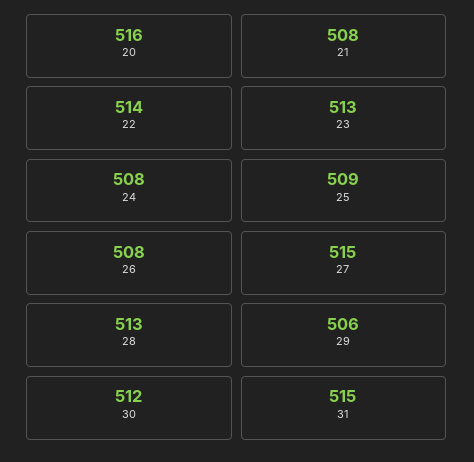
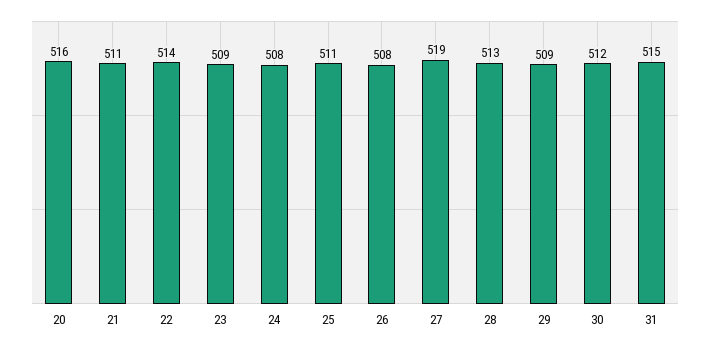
  {
    "20": 516,
-   "21": 508,
+   "21": 511,
    "22": 514,
-   "23": 513,
+   "23": 509,
    "24": 508,
-   "25": 509,
+   "25": 511,
    "26": 508,
-   "27": 515,
+   "27": 519,
    "28": 513,
-   "29": 506,
+   "29": 509,
    "30": 512,
    "31": 515
  }

